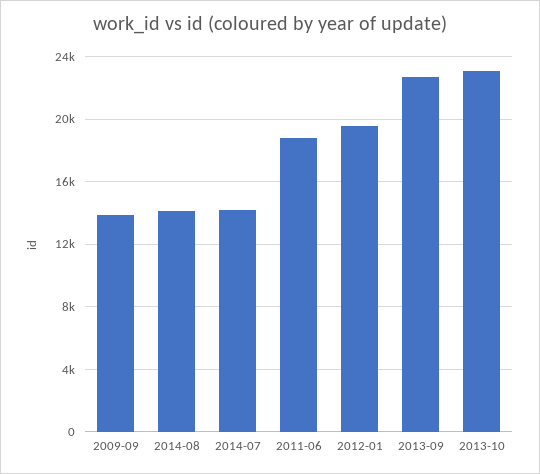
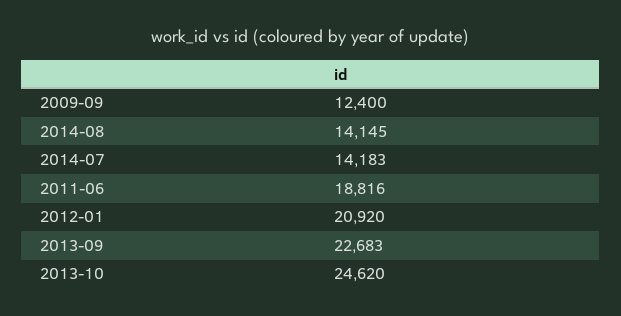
  {
-   "2009-09": 14000,
+   "2009-09": 12400,
    "2014-08": 14145,
    "2014-07": 14183,
    "2011-06": 18816,
-   "2012-01": 19500,
+   "2012-01": 20920,
    "2013-09": 22683,
-   "2013-10": 23000
+   "2013-10": 24620
  }

